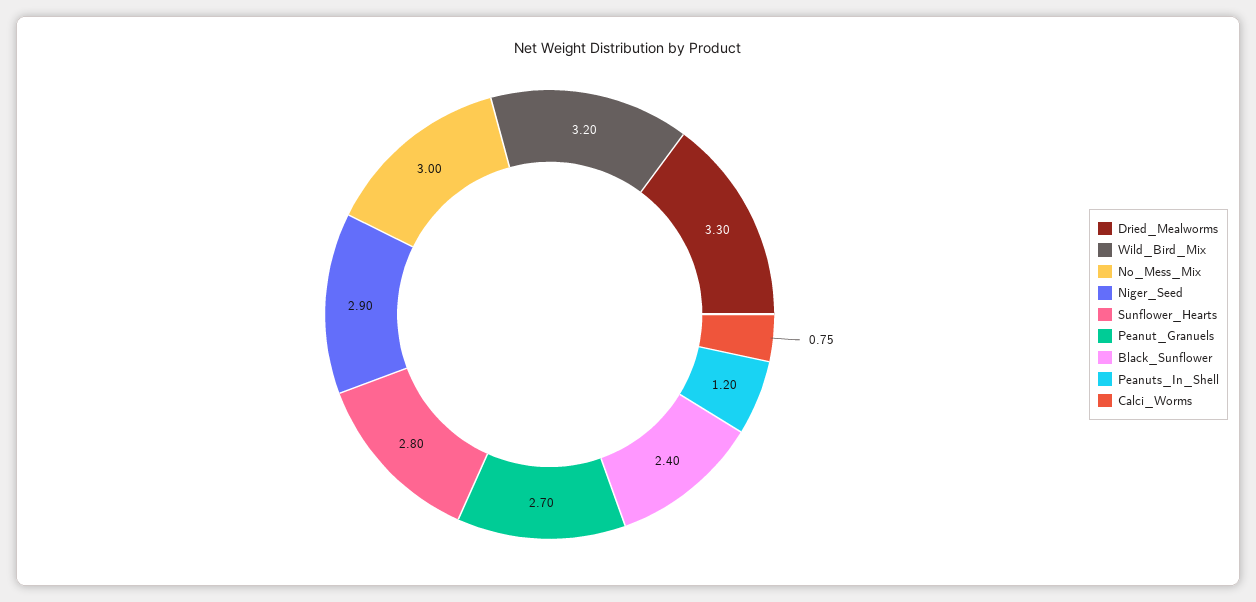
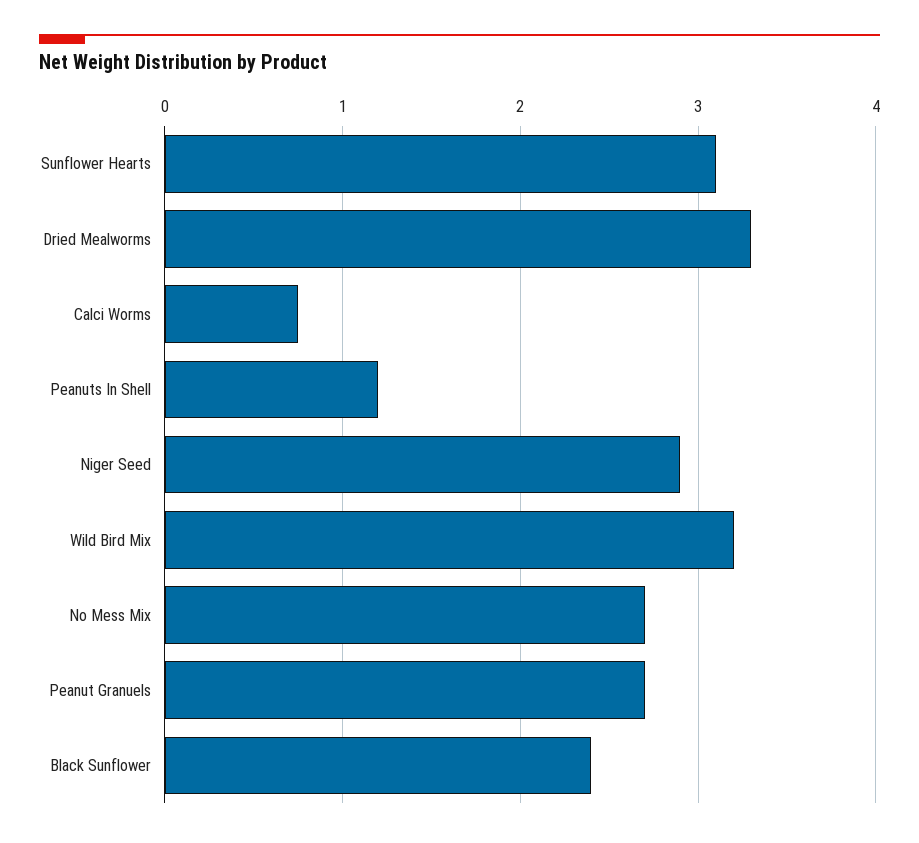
  {
    "Dried_Mealworms": 3.3,
    "Wild_Bird_Mix": 3.2,
-   "No_Mess_Mix": 3,
+   "No_Mess_Mix": 2.7,
    "Niger_Seed": 2.9,
-   "Sunflower_Hearts": 2.8,
+   "Sunflower_Hearts": 3.1,
    "Peanut_Granuels": 2.7,
    "Black_Sunflower": 2.4,
    "Peanuts_In_Shell": 1.2,
    "Calci_Worms": 0.75
  }

